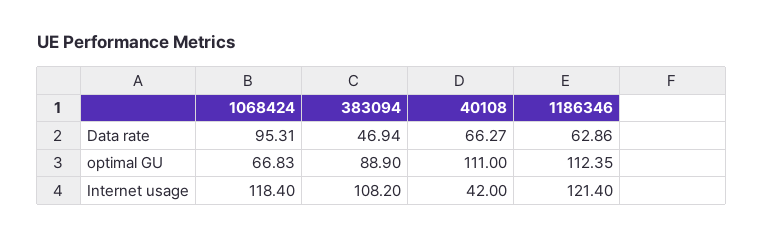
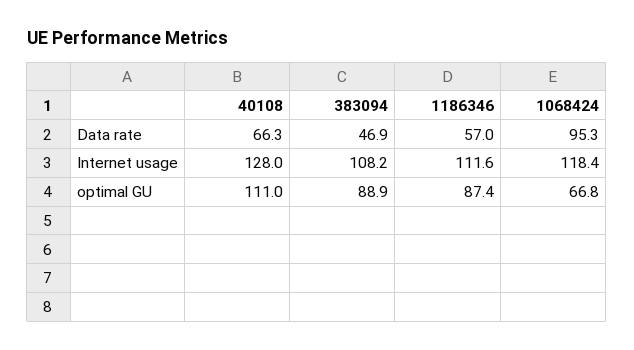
  {
    "1068424": {
      "Data rate": 95.31,
      "optimal GU": 66.83,
      "Internet usage": 118.4
    },
    "383094": {
      "Data rate": 46.94,
      "optimal GU": 88.9,
      "Internet usage": 108.2
    },
    "40108": {
      "Data rate": 66.27,
      "optimal GU": 111,
-     "Internet usage": 42
+     "Internet usage": 128
    },
    "1186346": {
-     "Data rate": 62.86,
+     "Data rate": 57,
-     "optimal GU": 112.35,
+     "optimal GU": 87.4,
-     "Internet usage": 121.4
+     "Internet usage": 111.6
    }
  }

